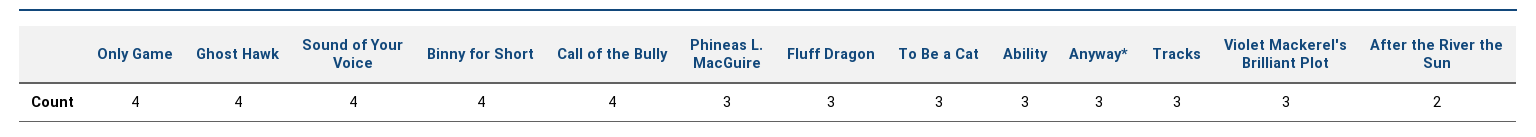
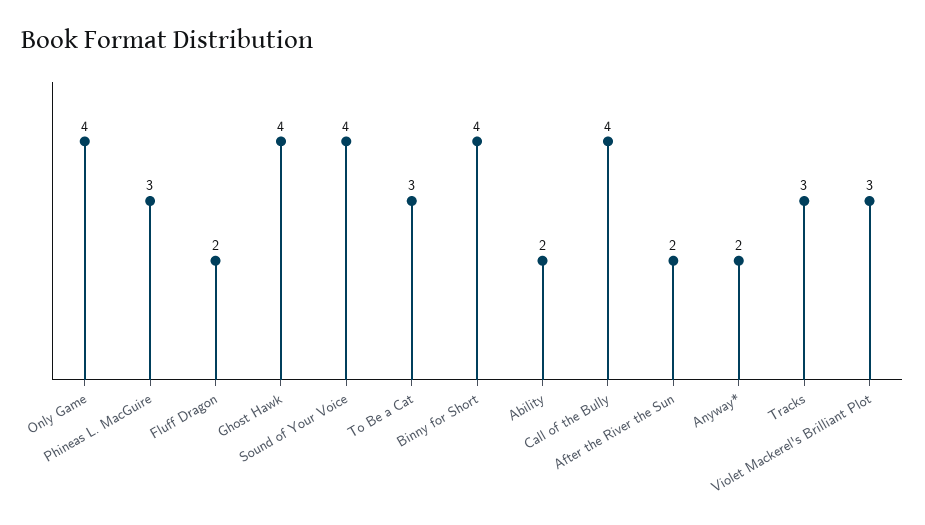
  {
    "Only Game": 4,
    "Ghost Hawk": 4,
    "Sound of Your Voice": 4,
    "Binny for Short": 4,
    "Call of the Bully": 4,
    "Phineas L. MacGuire": 3,
-   "Fluff Dragon": 3,
+   "Fluff Dragon": 2,
    "To Be a Cat": 3,
-   "Ability": 3,
+   "Ability": 2,
-   "Anyway*": 3,
+   "Anyway*": 2,
    "Tracks": 3,
    "Violet Mackerel's Brilliant Plot": 3,
    "After the River the Sun": 2
  }

